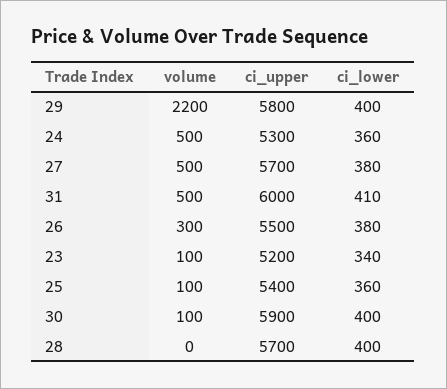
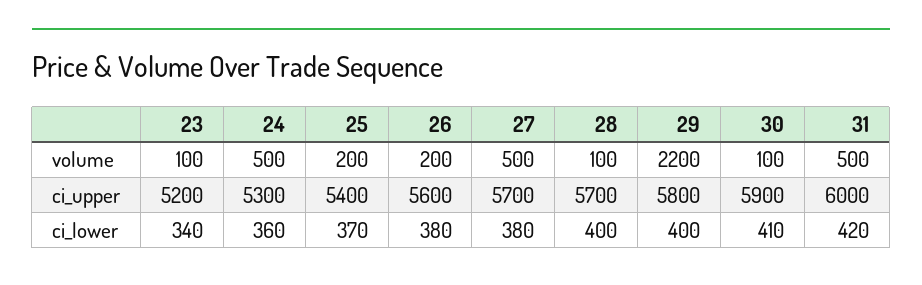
  {
    "volume": {
      "29": 2200,
      "24": 500,
      "27": 500,
      "31": 500,
-     "26": 300,
+     "26": 200,
      "23": 100,
-     "25": 100,
+     "25": 200,
      "30": 100,
-     "28": 0
+     "28": 100
    },
    "ci_upper": {
      "29": 5800,
      "24": 5300,
      "27": 5700,
      "31": 6000,
-     "26": 5500,
+     "26": 5600,
      "23": 5200,
      "25": 5400,
      "30": 5900,
      "28": 5700
    },
    "ci_lower": {
      "29": 400,
      "24": 360,
      "27": 380,
-     "31": 410,
+     "31": 420,
      "26": 380,
      "23": 340,
-     "25": 360,
+     "25": 370,
-     "30": 400,
+     "30": 410,
      "28": 400
    }
  }

